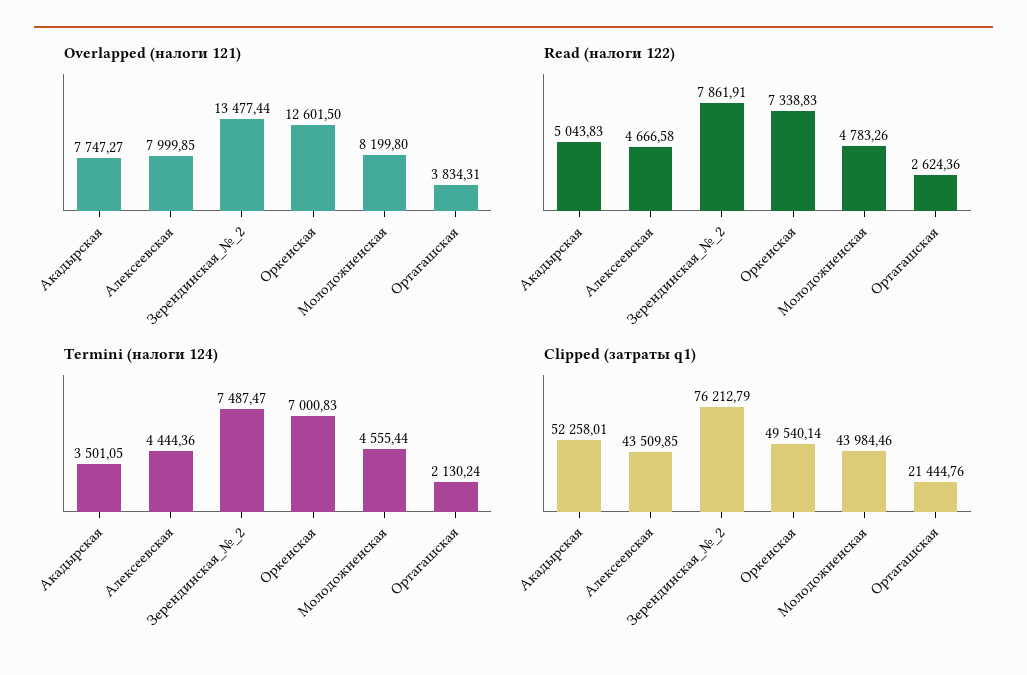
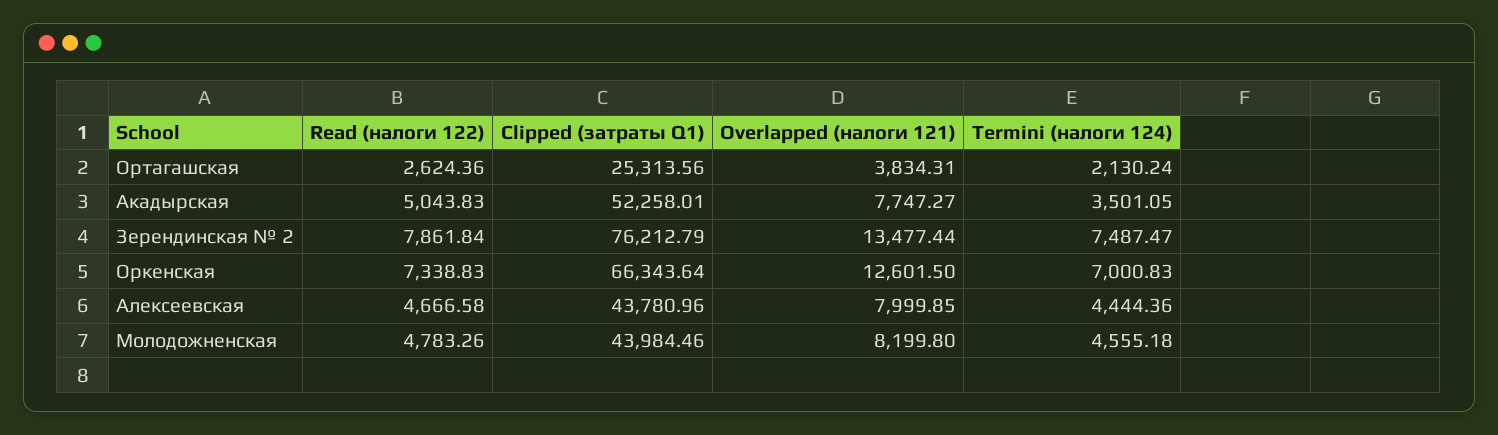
  {
    "Overlapped (налоги 121)": {
      "Акадырская": 7747.27,
      "Алексеевская": 7999.85,
      "Зерендинская_№_2": 13477.44,
      "Оркенская": 12601.5,
      "Молодожненская": 8199.8,
      "Ортагашская": 3834.31
    },
    "Read (налоги 122)": {
      "Акадырская": 5043.83,
      "Алексеевская": 4666.58,
-     "Зерендинская_№_2": 7861.91,
+     "Зерендинская_№_2": 7861.84,
      "Оркенская": 7338.83,
      "Молодожненская": 4783.26,
      "Ортагашская": 2624.36
    },
    "Termini (налоги 124)": {
      "Акадырская": 3501.05,
      "Алексеевская": 4444.36,
      "Зерендинская_№_2": 7487.47,
      "Оркенская": 7000.83,
-     "Молодожненская": 4555.44,
+     "Молодожненская": 4555.18,
      "Ортагашская": 2130.24
    },
    "Clipped (затраты q1)": {
      "Акадырская": 52258.01,
-     "Алексеевская": 43509.85,
+     "Алексеевская": 43780.96,
      "Зерендинская_№_2": 76212.79,
-     "Оркенская": 49540.14,
+     "Оркенская": 66343.64,
      "Молодожненская": 43984.46,
-     "Ортагашская": 21444.76
+     "Ортагашская": 25313.56
    }
  }

